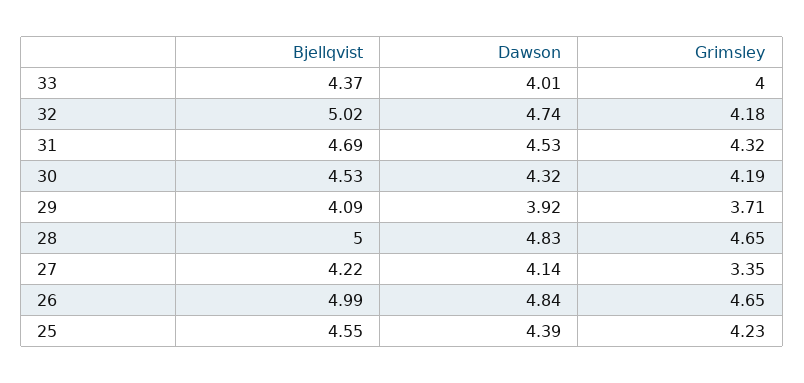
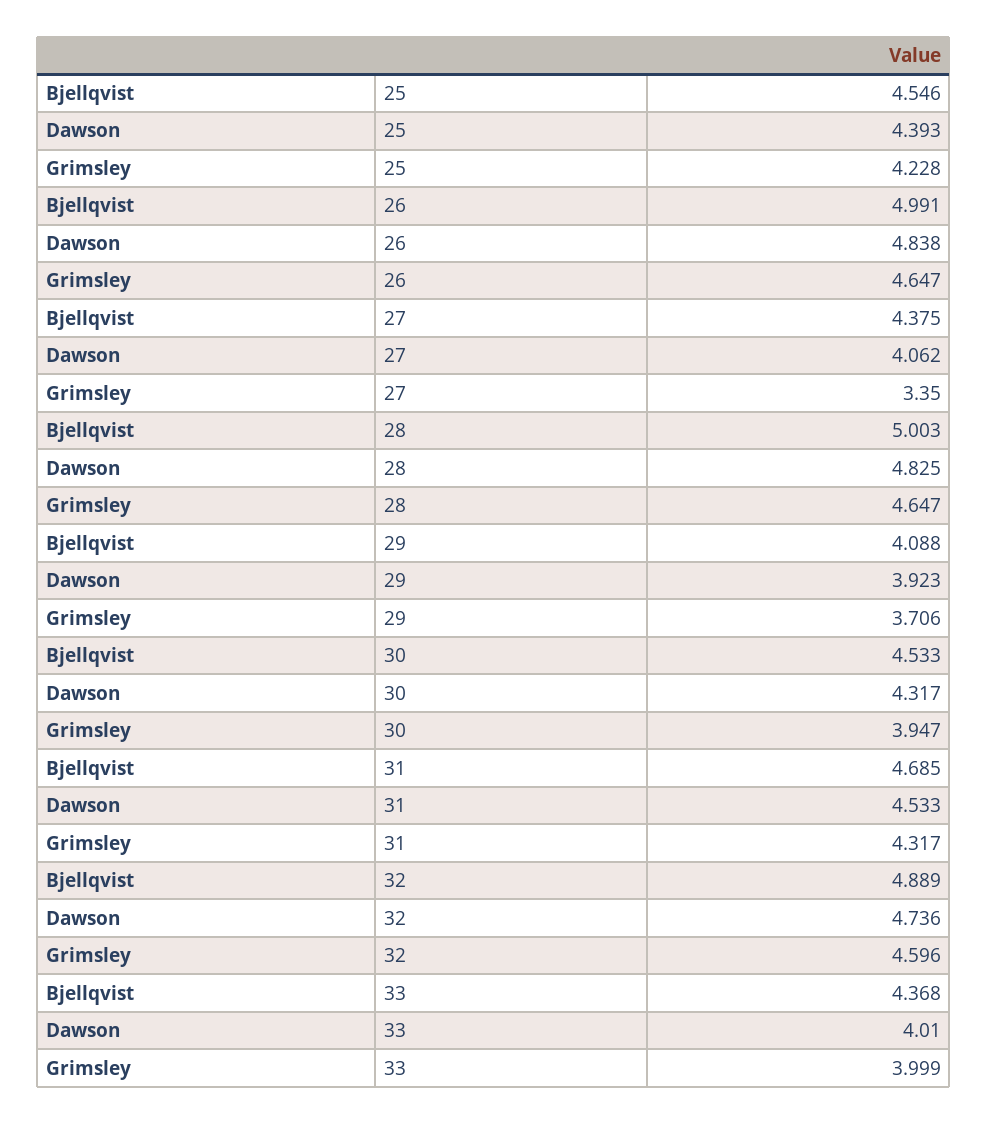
  {
    "Bjellqvist": {
      "33": 4.368,
-     "32": 5.02,
+     "32": 4.889,
      "31": 4.685,
      "30": 4.533,
      "29": 4.088,
      "28": 5.003,
-     "27": 4.22,
+     "27": 4.375,
      "26": 4.991,
      "25": 4.546
    },
    "Dawson": {
      "33": 4.01,
      "32": 4.736,
      "31": 4.533,
      "30": 4.317,
      "29": 3.923,
      "28": 4.825,
-     "27": 4.14,
+     "27": 4.062,
      "26": 4.838,
      "25": 4.393
    },
    "Grimsley": {
      "33": 3.999,
-     "32": 4.18,
+     "32": 4.596,
      "31": 4.317,
-     "30": 4.19,
+     "30": 3.947,
      "29": 3.706,
      "28": 4.647,
      "27": 3.35,
      "26": 4.647,
      "25": 4.228
    }
  }

